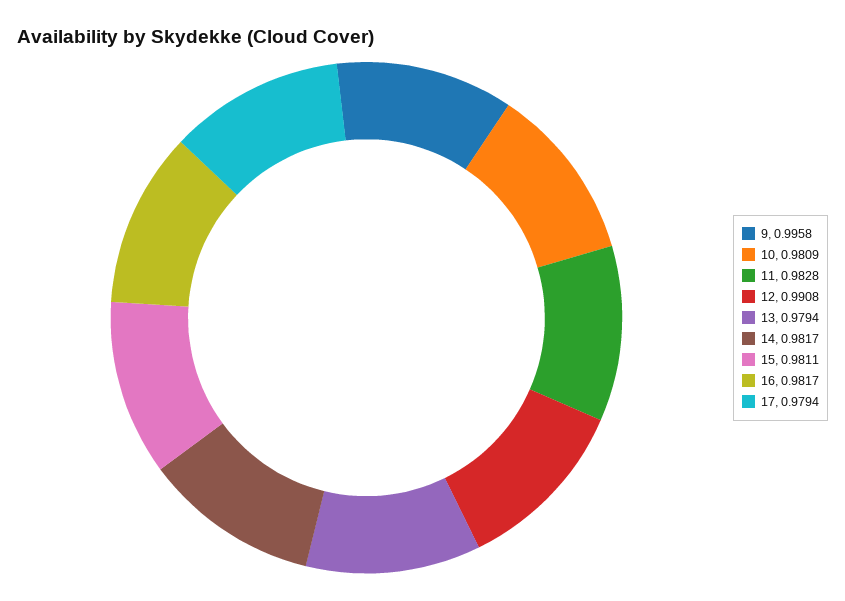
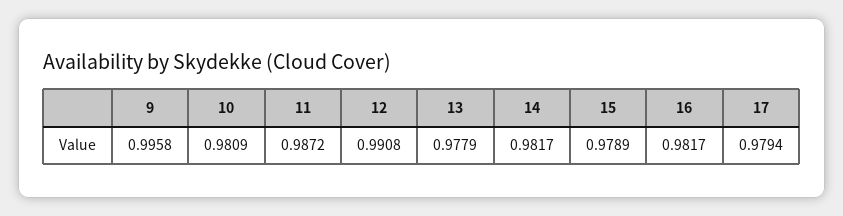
  {
    "9": 0.9958,
    "10": 0.9809,
-   "11": 0.9828,
+   "11": 0.9872,
    "12": 0.9908,
-   "13": 0.9794,
+   "13": 0.9779,
    "14": 0.9817,
-   "15": 0.9811,
+   "15": 0.9789,
    "16": 0.9817,
    "17": 0.9794
  }

